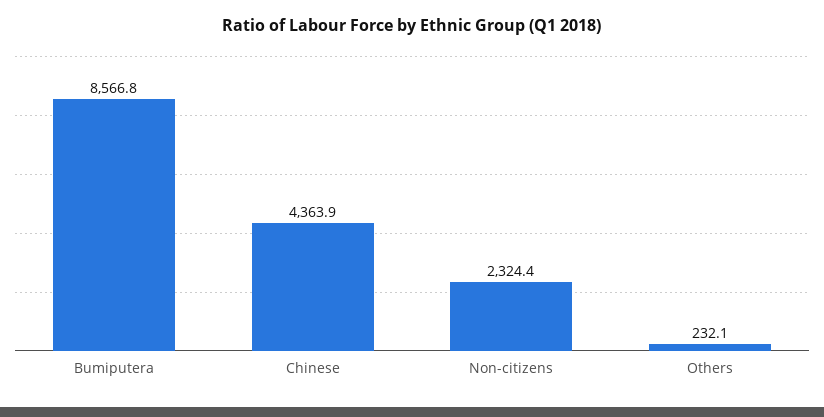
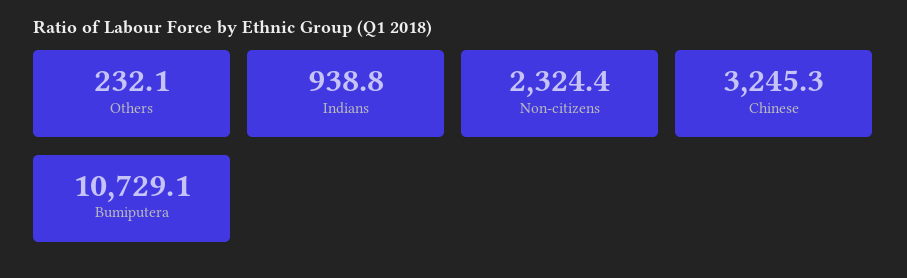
  {
-   "Bumiputera": 8566.8,
+   "Bumiputera": 10729.1,
-   "Chinese": 4363.9,
+   "Chinese": 3245.3,
    "Non-citizens": 2324.4,
-   "Others": 232.1
+   "Others": 232.1,
+   "Indians": 938.8
  }

